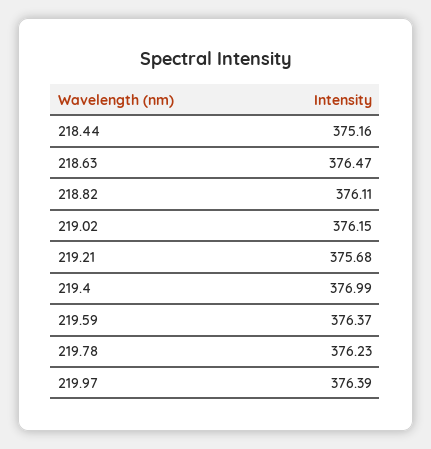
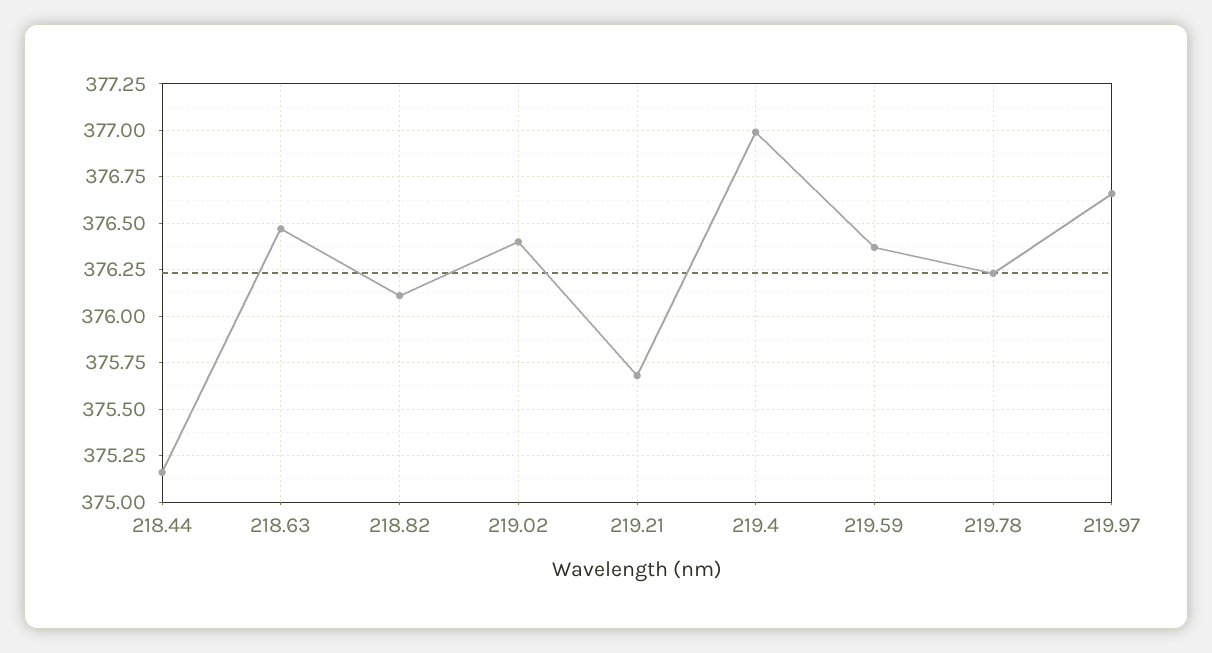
  {
    "218.44": 375.16,
    "218.63": 376.47,
    "218.82": 376.11,
-   "219.02": 376.15,
+   "219.02": 376.4,
    "219.21": 375.68,
    "219.4": 376.99,
    "219.59": 376.37,
    "219.78": 376.23,
-   "219.97": 376.39
+   "219.97": 376.65
  }

